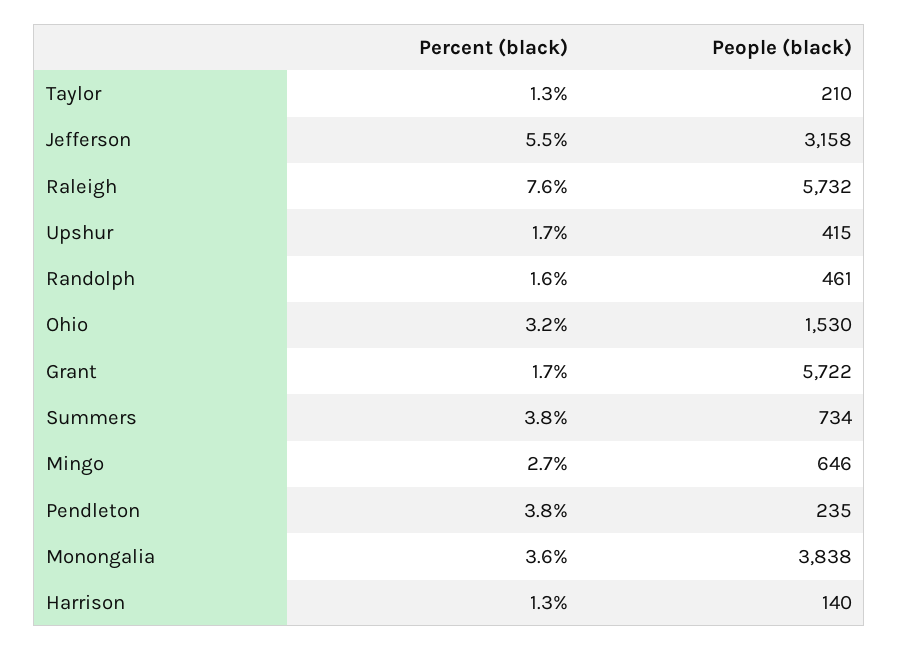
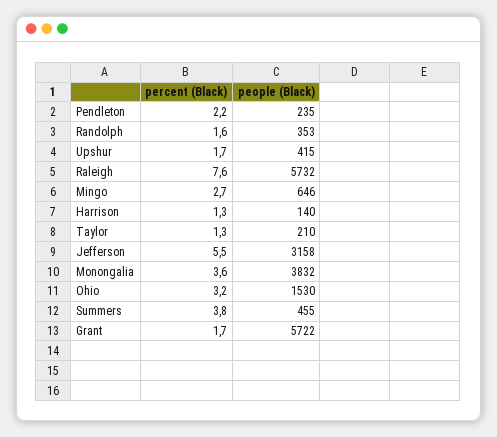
  {
    "Percent (black)": {
      "Taylor": 1.3,
      "Jefferson": 5.5,
      "Raleigh": 7.6,
      "Upshur": 1.7,
      "Randolph": 1.6,
      "Ohio": 3.2,
      "Grant": 1.7,
      "Summers": 3.8,
      "Mingo": 2.7,
-     "Pendleton": 3.8,
+     "Pendleton": 2.2,
      "Monongalia": 3.6,
      "Harrison": 1.3
    },
    "People (black)": {
      "Taylor": 210,
      "Jefferson": 3158,
      "Raleigh": 5732,
      "Upshur": 415,
-     "Randolph": 461,
+     "Randolph": 353,
      "Ohio": 1530,
      "Grant": 5722,
-     "Summers": 734,
+     "Summers": 455,
      "Mingo": 646,
      "Pendleton": 235,
-     "Monongalia": 3838,
+     "Monongalia": 3832,
      "Harrison": 140
    }
  }

